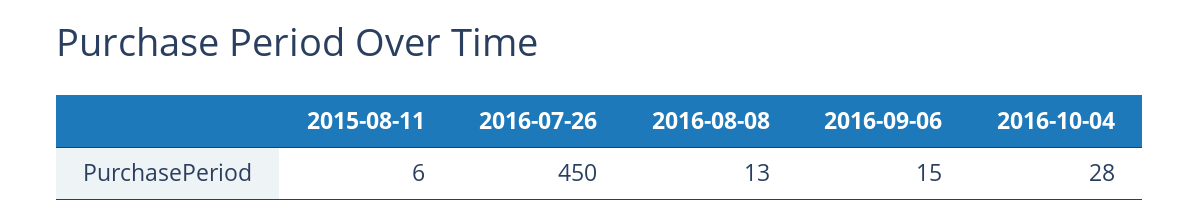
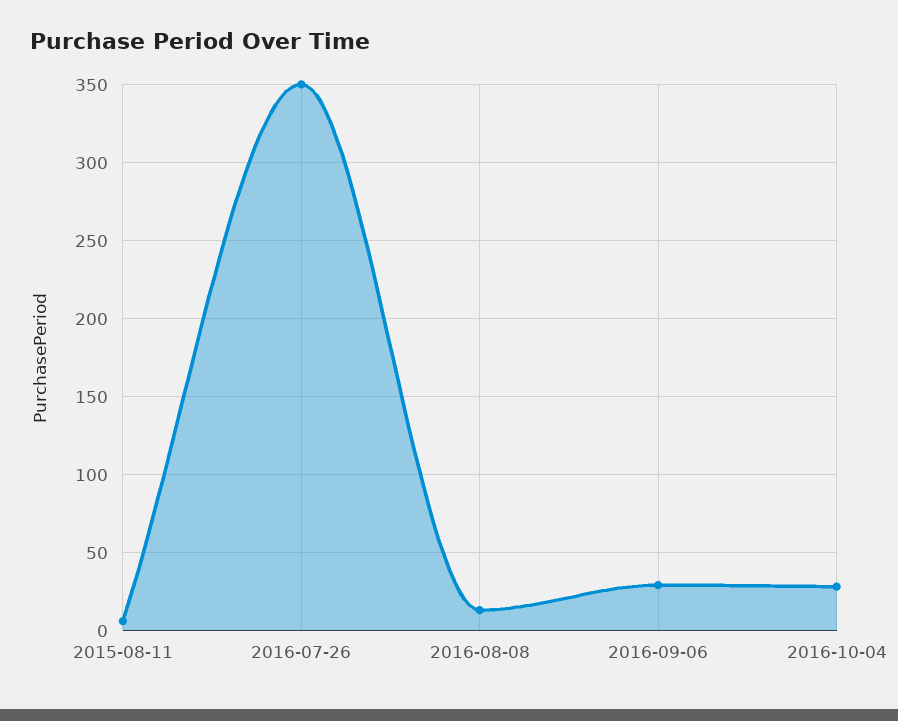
  {
    "2015-08-11": 6,
-   "2016-07-26": 450,
+   "2016-07-26": 350,
    "2016-08-08": 13,
-   "2016-09-06": 15,
+   "2016-09-06": 30,
    "2016-10-04": 28
  }

